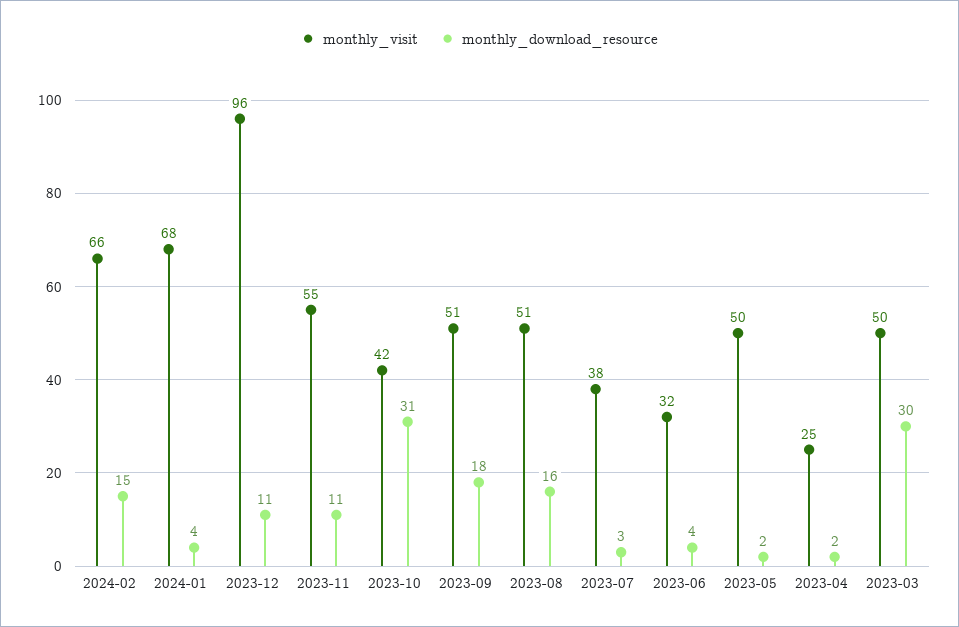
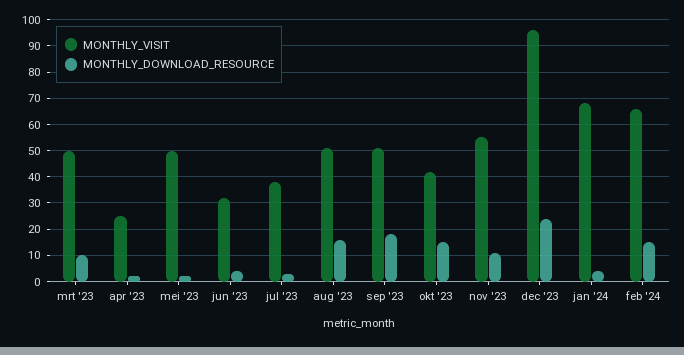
  {
    "monthly_visit": {
      "2024-02": 66,
      "2024-01": 68,
      "2023-12": 96,
      "2023-11": 55,
      "2023-10": 42,
      "2023-09": 51,
      "2023-08": 51,
      "2023-07": 38,
      "2023-06": 32,
      "2023-05": 50,
      "2023-04": 25,
      "2023-03": 50
    },
    "monthly_download_resource": {
      "2024-02": 15,
      "2024-01": 4,
-     "2023-12": 11,
+     "2023-12": 25,
      "2023-11": 11,
-     "2023-10": 31,
+     "2023-10": 15,
      "2023-09": 18,
      "2023-08": 16,
      "2023-07": 3,
      "2023-06": 4,
      "2023-05": 2,
      "2023-04": 2,
-     "2023-03": 30
+     "2023-03": 10
    }
  }

